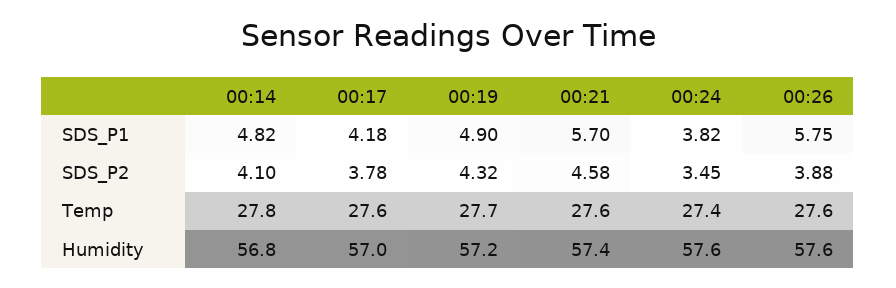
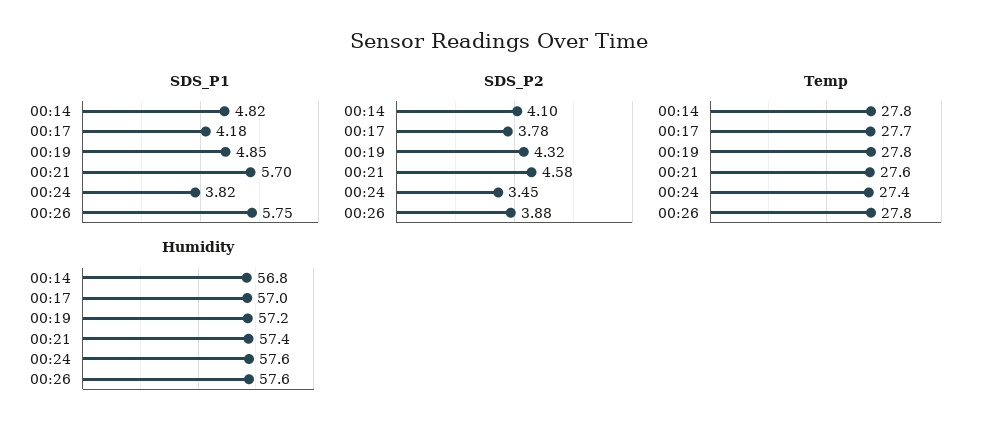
  {
    "SDS_P1": {
      "00:14": 4.82,
      "00:17": 4.18,
-     "00:19": 4.9,
+     "00:19": 4.85,
      "00:21": 5.7,
      "00:24": 3.82,
      "00:26": 5.75
    },
    "SDS_P2": {
      "00:14": 4.1,
      "00:17": 3.78,
      "00:19": 4.32,
      "00:21": 4.58,
      "00:24": 3.45,
      "00:26": 3.88
    },
    "Temp": {
      "00:14": 27.8,
-     "00:17": 27.6,
+     "00:17": 27.7,
-     "00:19": 27.7,
+     "00:19": 27.8,
      "00:21": 27.6,
      "00:24": 27.4,
-     "00:26": 27.6
+     "00:26": 27.8
    },
    "Humidity": {
      "00:14": 56.8,
      "00:17": 57,
      "00:19": 57.2,
      "00:21": 57.4,
      "00:24": 57.6,
      "00:26": 57.6
    }
  }

